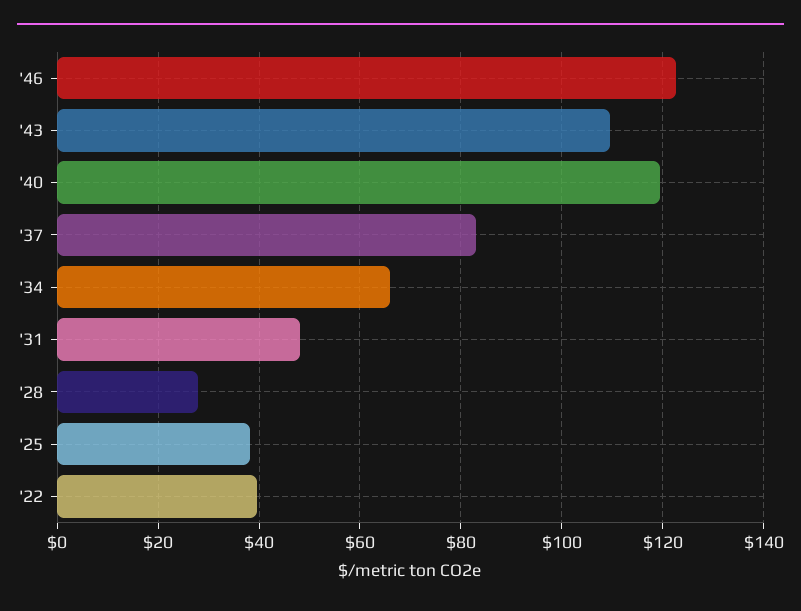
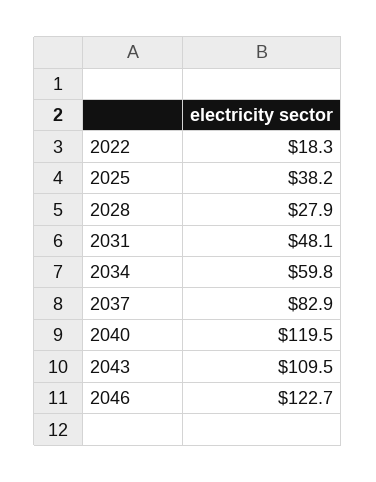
  {
    "'46": 122.7,
    "'43": 109.5,
    "'40": 119.5,
    "'37": 82.9,
-   "'34": 66,
+   "'34": 59.8,
    "'31": 48.1,
    "'28": 27.9,
    "'25": 38.2,
-   "'22": 40
+   "'22": 18.3
  }

